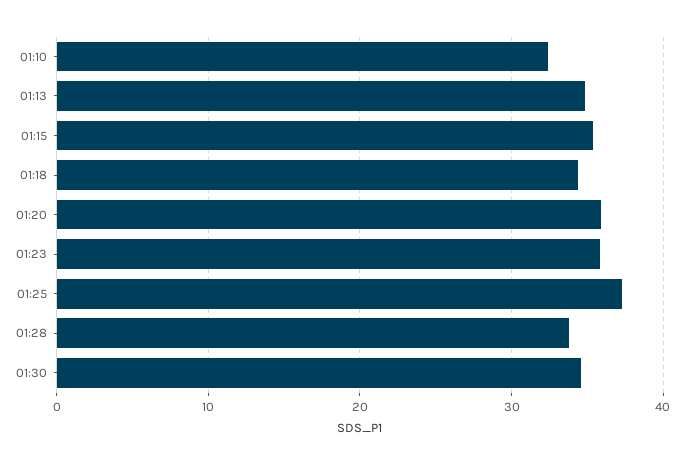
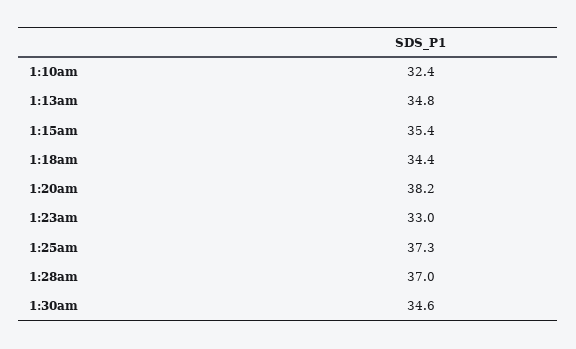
  {
    "01:10": 32.4,
    "01:13": 34.8,
    "01:15": 35.4,
    "01:18": 34.4,
-   "01:20": 36,
+   "01:20": 38.2,
-   "01:23": 36,
+   "01:23": 33,
    "01:25": 37.3,
-   "01:28": 34,
+   "01:28": 37,
    "01:30": 34.6
  }

